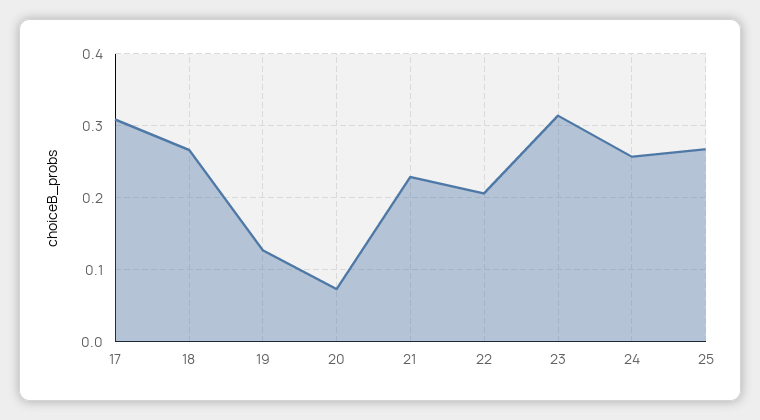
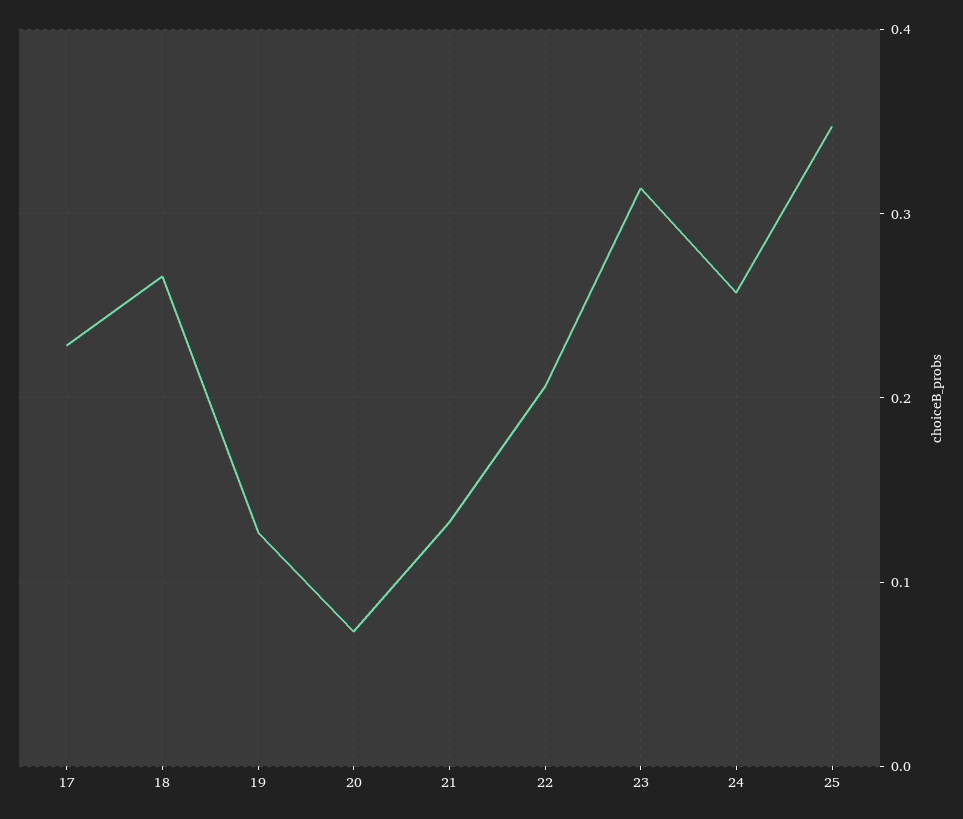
  {
-   "17": 0.31,
+   "17": 0.23,
    "18": 0.27,
    "19": 0.13,
    "20": 0.07,
-   "21": 0.23,
+   "21": 0.13,
    "22": 0.21,
    "23": 0.31,
    "24": 0.26,
-   "25": 0.27
+   "25": 0.35
  }

